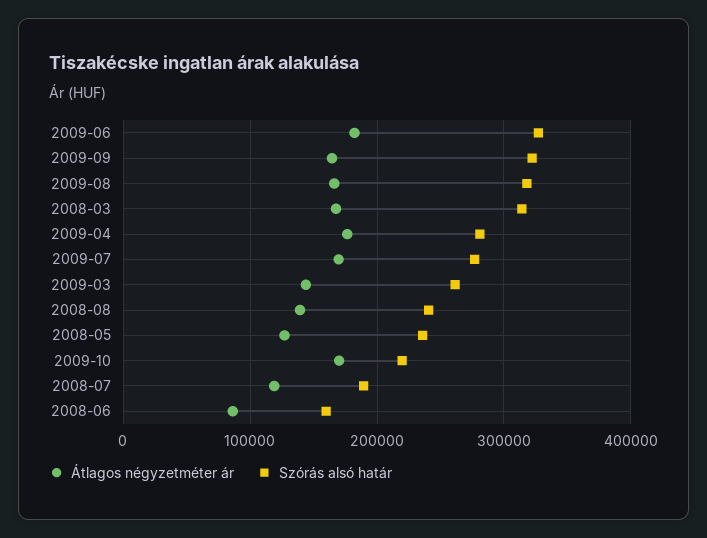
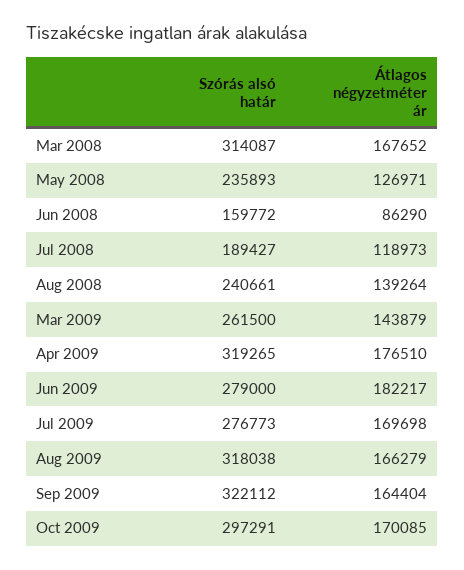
  {
    "Átlagos négyzetméter ár": {
      "2009-06": 182217,
      "2009-09": 164404,
      "2009-08": 166279,
      "2008-03": 167652,
      "2009-04": 176510,
      "2009-07": 169698,
      "2009-03": 143879,
      "2008-08": 139264,
      "2008-05": 126971,
      "2009-10": 170085,
      "2008-07": 118973,
      "2008-06": 86290
    },
    "Szórás alsó határ": {
-     "2009-06": 330000,
+     "2009-06": 279000,
      "2009-09": 322112,
      "2009-08": 318038,
      "2008-03": 314087,
-     "2009-04": 280000,
+     "2009-04": 319265,
      "2009-07": 276773,
      "2009-03": 261500,
      "2008-08": 240661,
      "2008-05": 235893,
-     "2009-10": 220000,
+     "2009-10": 297291,
      "2008-07": 189427,
      "2008-06": 159772
    }
  }

